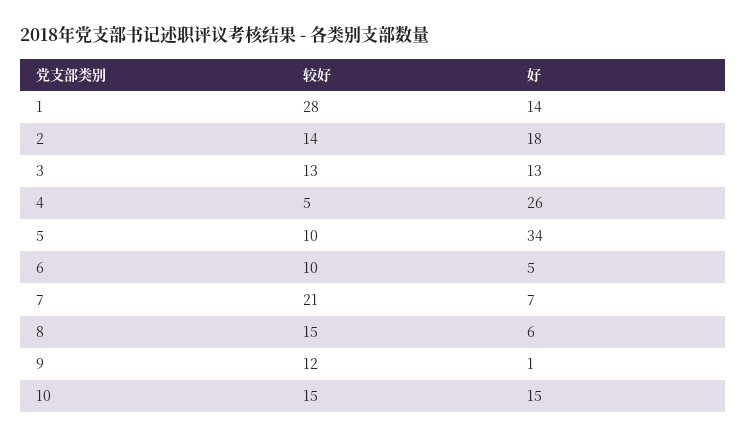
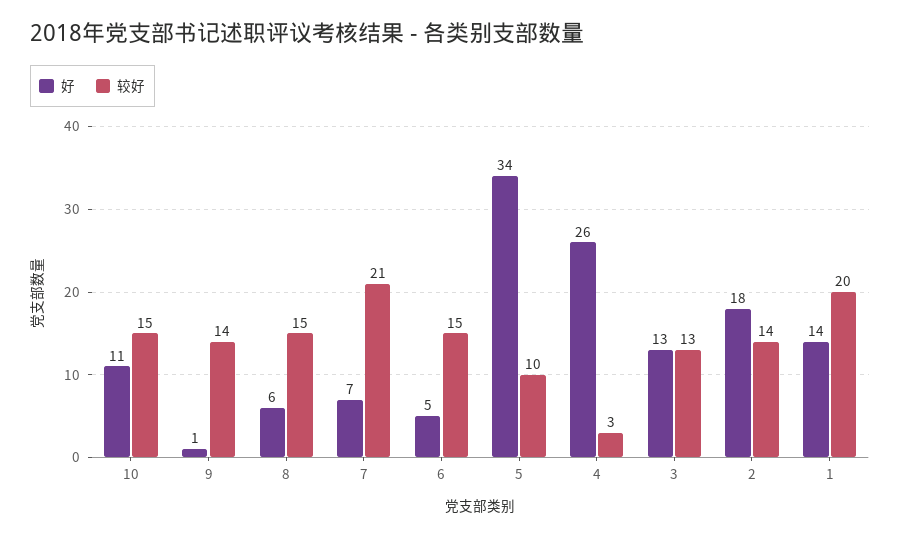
  {
    "较好": {
-     "1": 28,
+     "1": 20,
      "2": 14,
      "3": 13,
-     "4": 5,
+     "4": 3,
      "5": 10,
-     "6": 10,
+     "6": 15,
      "7": 21,
      "8": 15,
-     "9": 12,
+     "9": 14,
      "10": 15
    },
    "好": {
      "1": 14,
      "2": 18,
      "3": 13,
      "4": 26,
      "5": 34,
      "6": 5,
      "7": 7,
      "8": 6,
      "9": 1,
-     "10": 15
+     "10": 11
    }
  }

